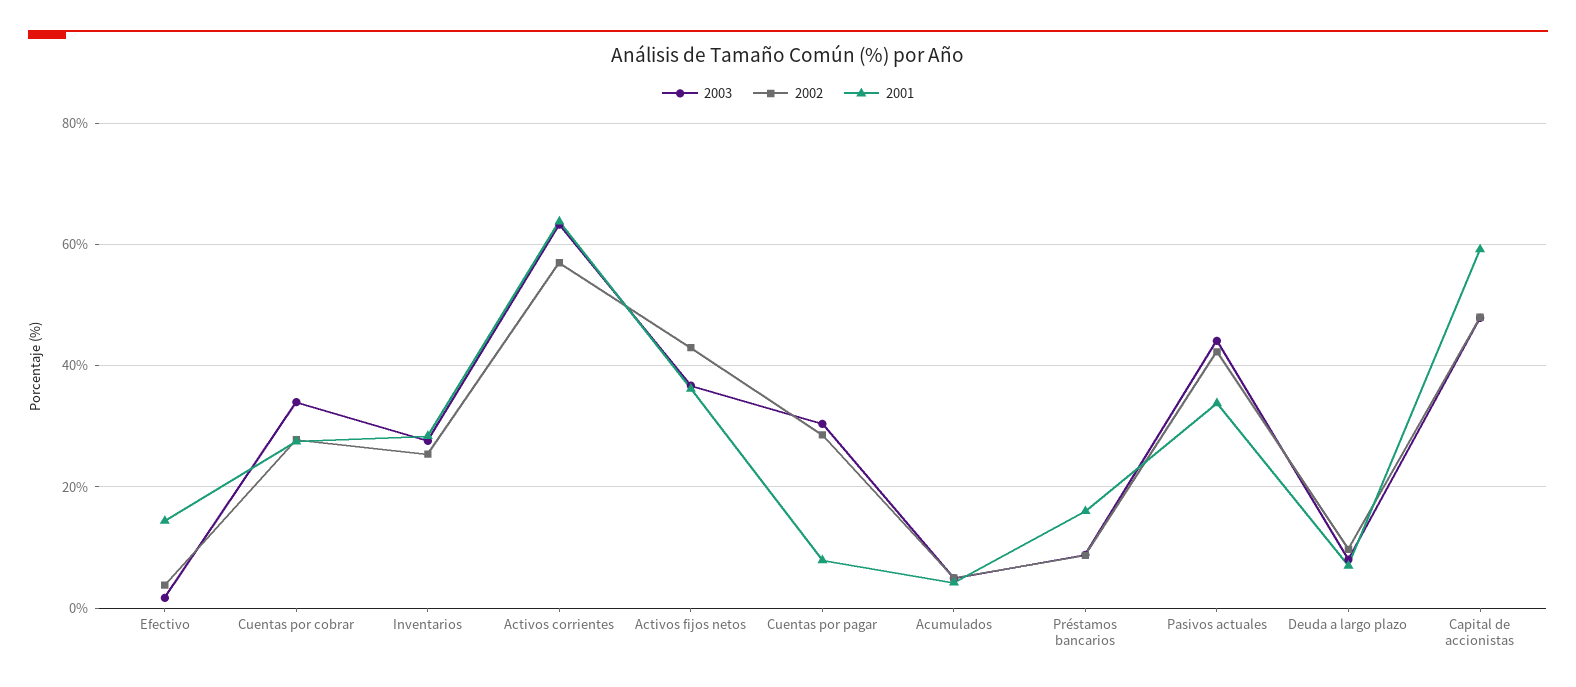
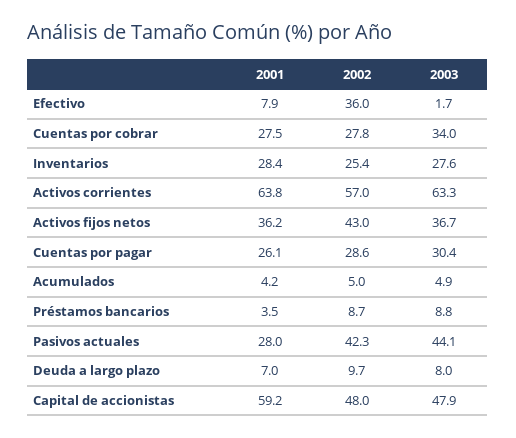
  {
    "2003": {
      "Efectivo": 1.7,
      "Cuentas por cobrar": 34,
      "Inventarios": 27.6,
      "Activos corrientes": 63.3,
      "Activos fijos netos": 36.7,
      "Cuentas por pagar": 30.4,
      "Acumulados": 4.9,
      "Préstamos bancarios": 8.8,
      "Pasivos actuales": 44.1,
      "Deuda a largo plazo": 8,
      "Capital de accionistas": 47.9
    },
    "2002": {
-     "Efectivo": 4,
+     "Efectivo": 36,
      "Cuentas por cobrar": 27.8,
      "Inventarios": 25.4,
      "Activos corrientes": 57,
      "Activos fijos netos": 43,
      "Cuentas por pagar": 28.6,
      "Acumulados": 5,
      "Préstamos bancarios": 8.7,
      "Pasivos actuales": 42.3,
      "Deuda a largo plazo": 9.7,
      "Capital de accionistas": 48
    },
    "2001": {
-     "Efectivo": 14,
+     "Efectivo": 7.9,
      "Cuentas por cobrar": 27.5,
      "Inventarios": 28.4,
      "Activos corrientes": 63.8,
      "Activos fijos netos": 36.2,
-     "Cuentas por pagar": 8,
+     "Cuentas por pagar": 26.1,
      "Acumulados": 4.2,
-     "Préstamos bancarios": 16,
+     "Préstamos bancarios": 3.5,
-     "Pasivos actuales": 34,
+     "Pasivos actuales": 28,
      "Deuda a largo plazo": 7,
      "Capital de accionistas": 59.2
    }
  }

